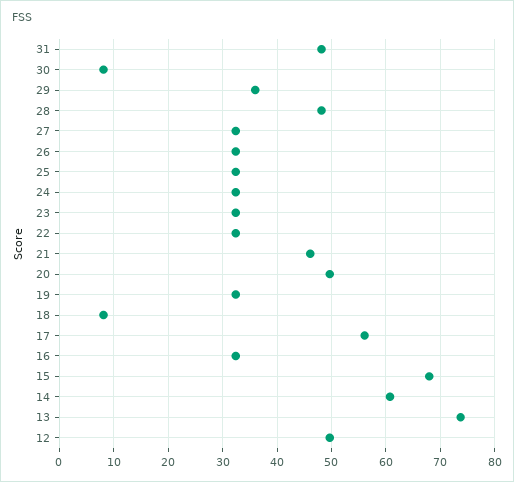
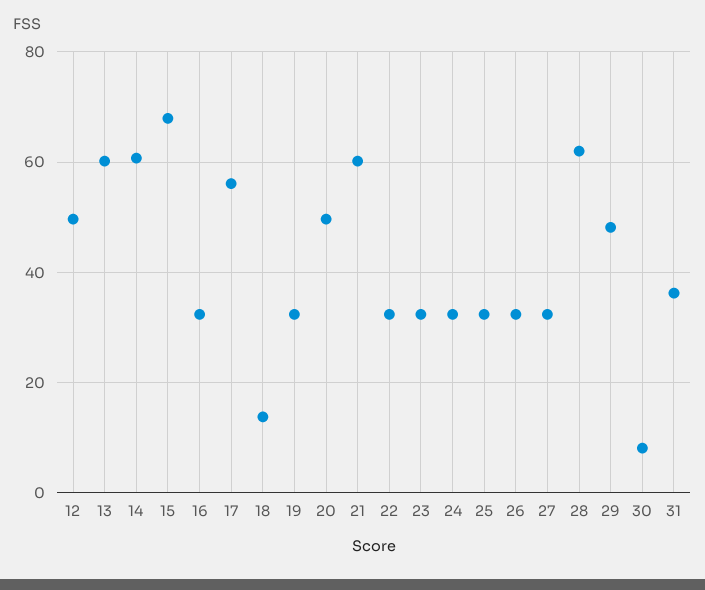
  {
-   "31": 48,
+   "31": 36,
    "30": 8,
-   "29": 36,
+   "29": 48,
-   "28": 48,
+   "28": 62,
    "27": 32,
    "26": 32,
    "25": 32,
    "24": 32,
    "23": 32,
    "22": 32,
-   "21": 46,
+   "21": 60,
    "20": 50,
    "19": 32,
-   "18": 8,
+   "18": 14,
    "17": 56,
    "16": 32,
    "15": 68,
    "14": 60,
-   "13": 74,
+   "13": 60,
    "12": 50
  }

